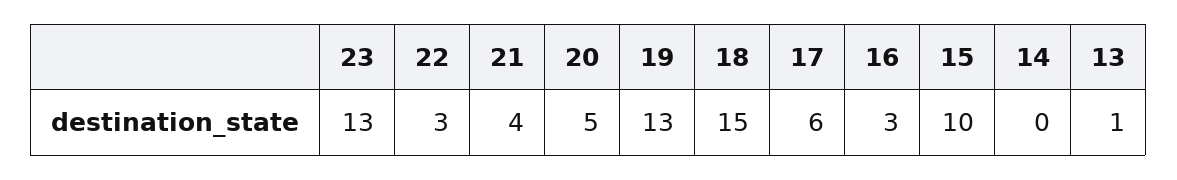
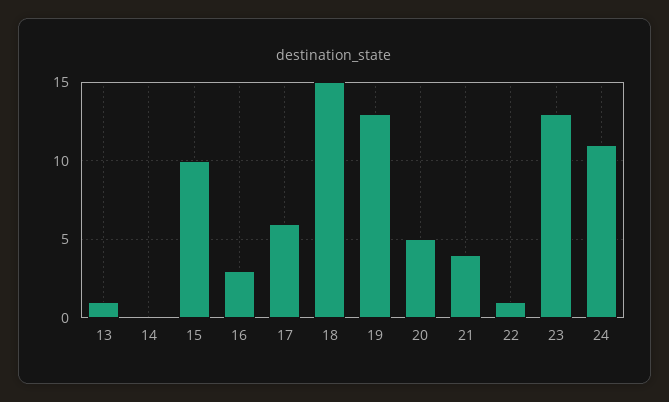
  {
    "23": 13,
-   "22": 3,
+   "22": 1,
    "21": 4,
    "20": 5,
    "19": 13,
    "18": 15,
    "17": 6,
    "16": 3,
    "15": 10,
    "14": 0,
-   "13": 1
+   "13": 1,
+   "24": 11
  }

